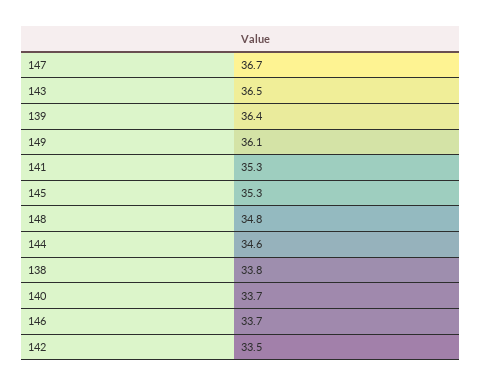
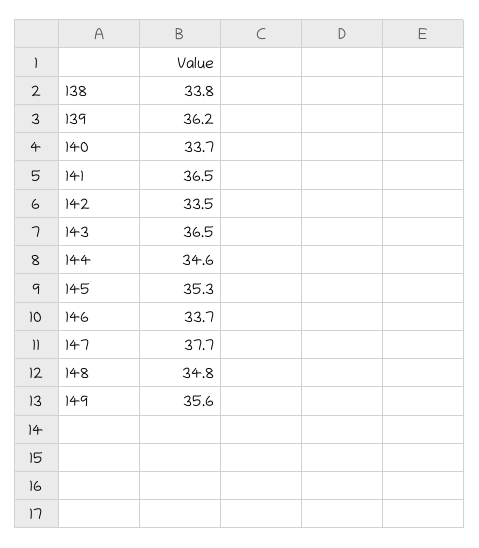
  {
-   "147": 36.7,
+   "147": 37.7,
    "143": 36.5,
-   "139": 36.4,
+   "139": 36.2,
-   "149": 36.1,
+   "149": 35.6,
-   "141": 35.3,
+   "141": 36.5,
    "145": 35.3,
    "148": 34.8,
    "144": 34.6,
    "138": 33.8,
    "140": 33.7,
    "146": 33.7,
    "142": 33.5
  }

